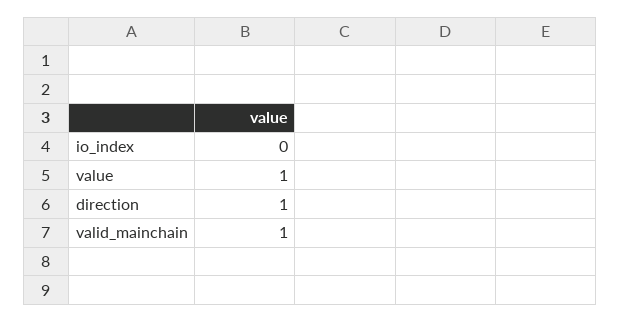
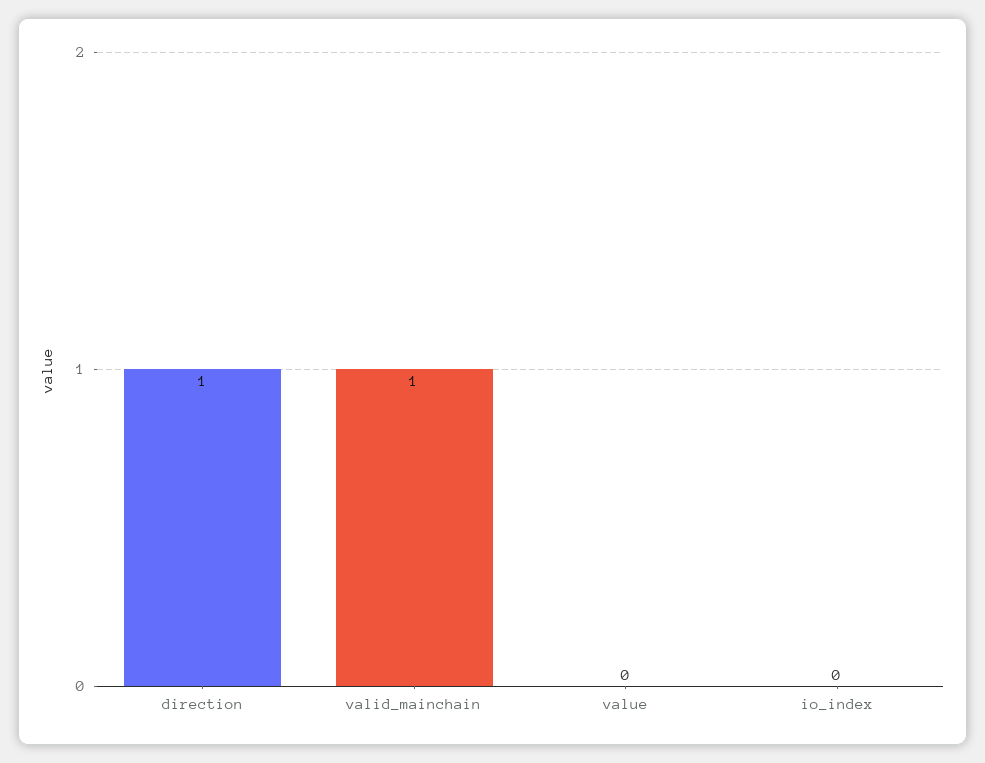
  {
    "io_index": 0,
-   "value": 1,
+   "value": 0,
    "direction": 1,
    "valid_mainchain": 1
  }

